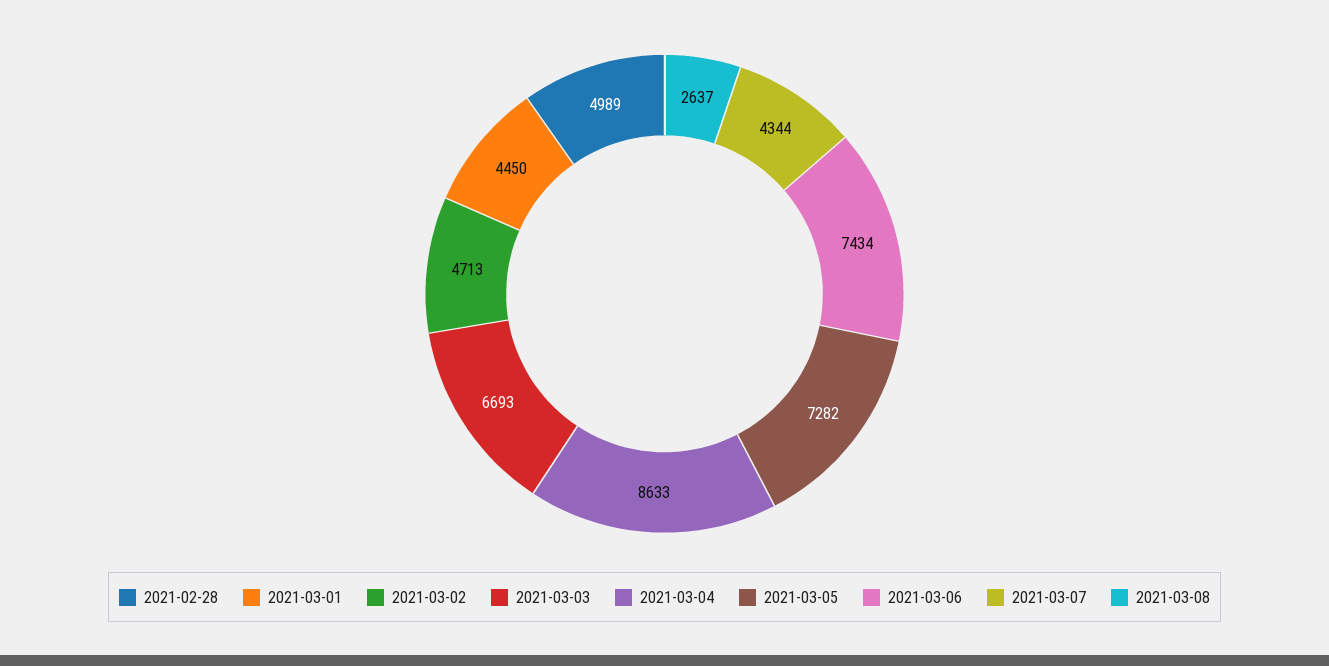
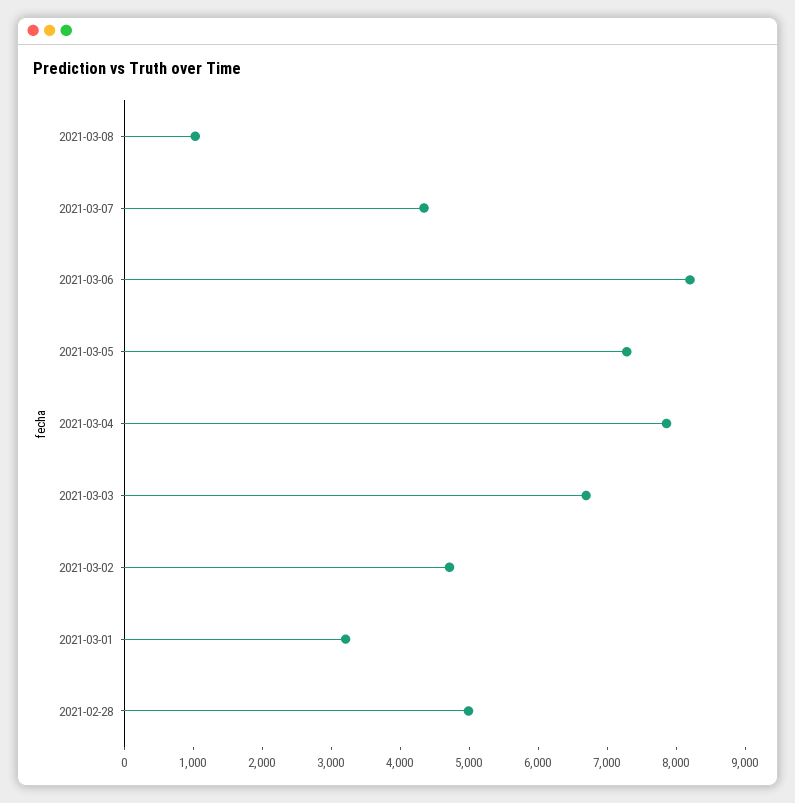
  {
    "2021-02-28": 4989,
-   "2021-03-01": 4450,
+   "2021-03-01": 3200,
    "2021-03-02": 4713,
    "2021-03-03": 6693,
-   "2021-03-04": 8633,
+   "2021-03-04": 7800,
    "2021-03-05": 7282,
-   "2021-03-06": 7434,
+   "2021-03-06": 8200,
    "2021-03-07": 4344,
-   "2021-03-08": 2637
+   "2021-03-08": 1000
  }

